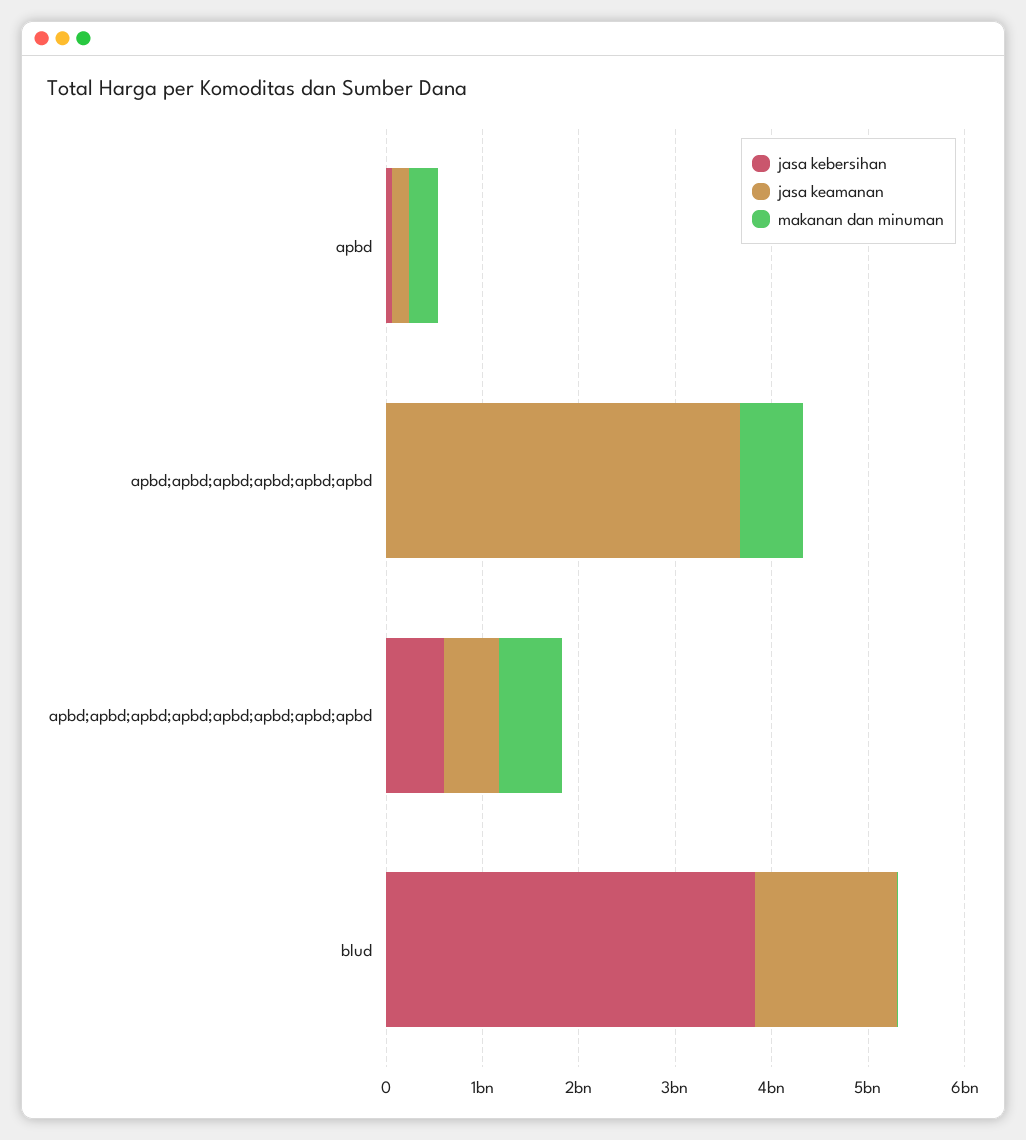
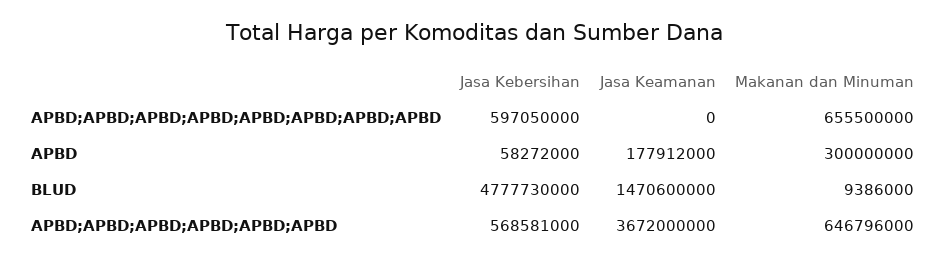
  {
    "jasa kebersihan": {
      "apbd": 58272000,
-     "apbd;apbd;apbd;apbd;apbd;apbd": 0,
+     "apbd;apbd;apbd;apbd;apbd;apbd": 568581000,
      "apbd;apbd;apbd;apbd;apbd;apbd;apbd;apbd": 597050000,
-     "blud": 3800000000
+     "blud": 4777730000
    },
    "jasa keamanan": {
      "apbd": 177912000,
      "apbd;apbd;apbd;apbd;apbd;apbd": 3672000000,
-     "apbd;apbd;apbd;apbd;apbd;apbd;apbd;apbd": 600000000,
+     "apbd;apbd;apbd;apbd;apbd;apbd;apbd;apbd": 0,
      "blud": 1470600000
    },
    "makanan dan minuman": {
      "apbd": 300000000,
      "apbd;apbd;apbd;apbd;apbd;apbd": 646796000,
      "apbd;apbd;apbd;apbd;apbd;apbd;apbd;apbd": 655500000,
      "blud": 9386000
    }
  }

